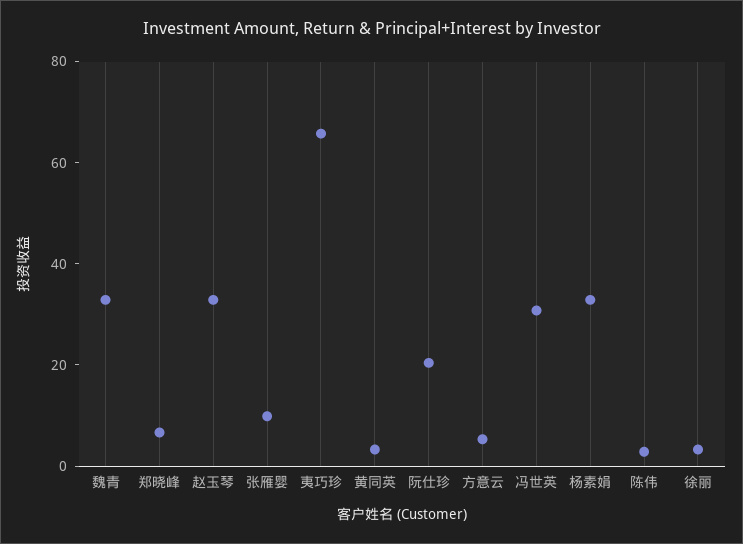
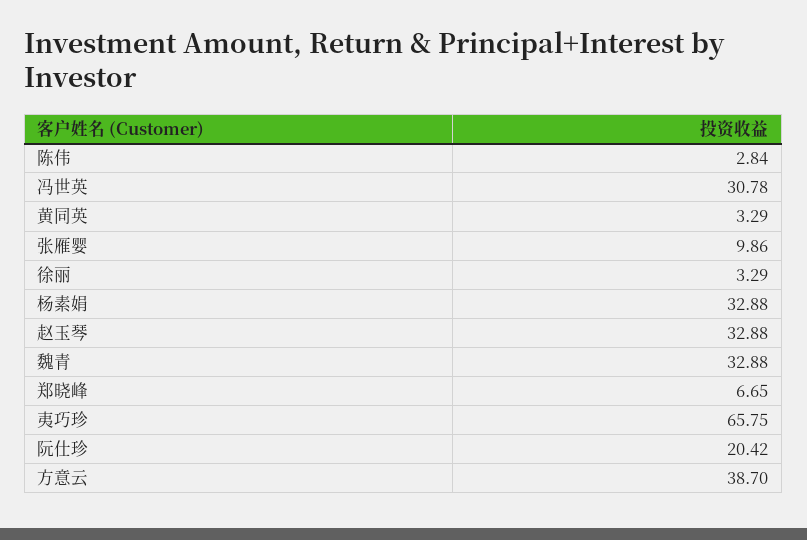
  {
    "魏青": 32.88,
    "郑晓峰": 6.65,
    "赵玉琴": 32.88,
    "张雁婴": 9.86,
    "夷巧珍": 65.75,
    "黄同英": 3.29,
    "阮仕珍": 20.42,
-   "方意云": 5,
+   "方意云": 38.7,
    "冯世英": 30.78,
    "杨素娟": 32.88,
    "陈伟": 2.84,
    "徐丽": 3.29
  }

